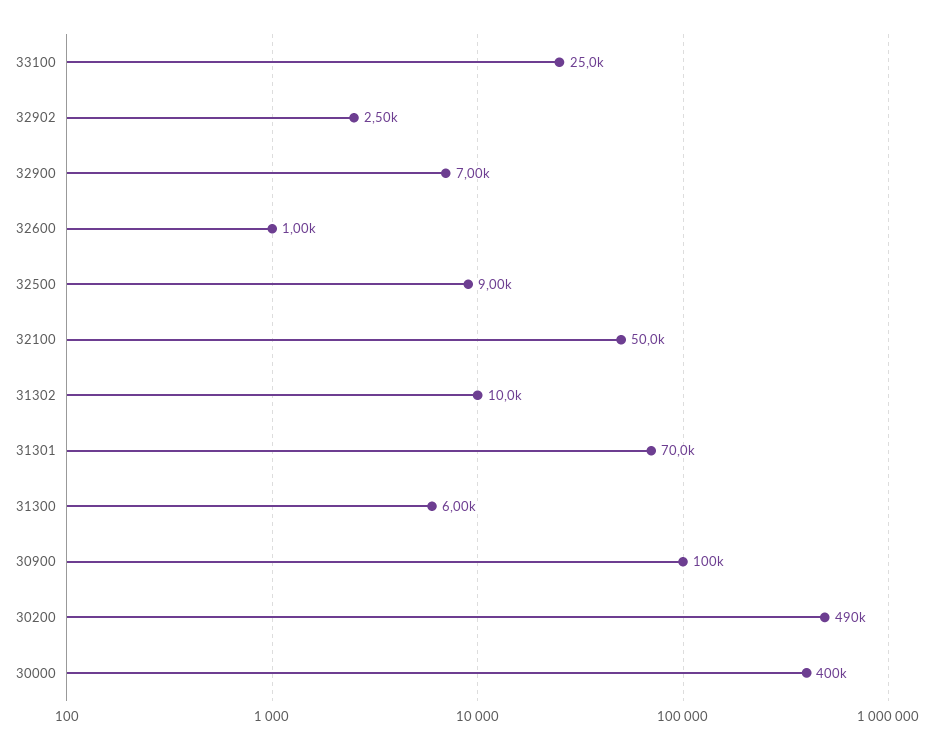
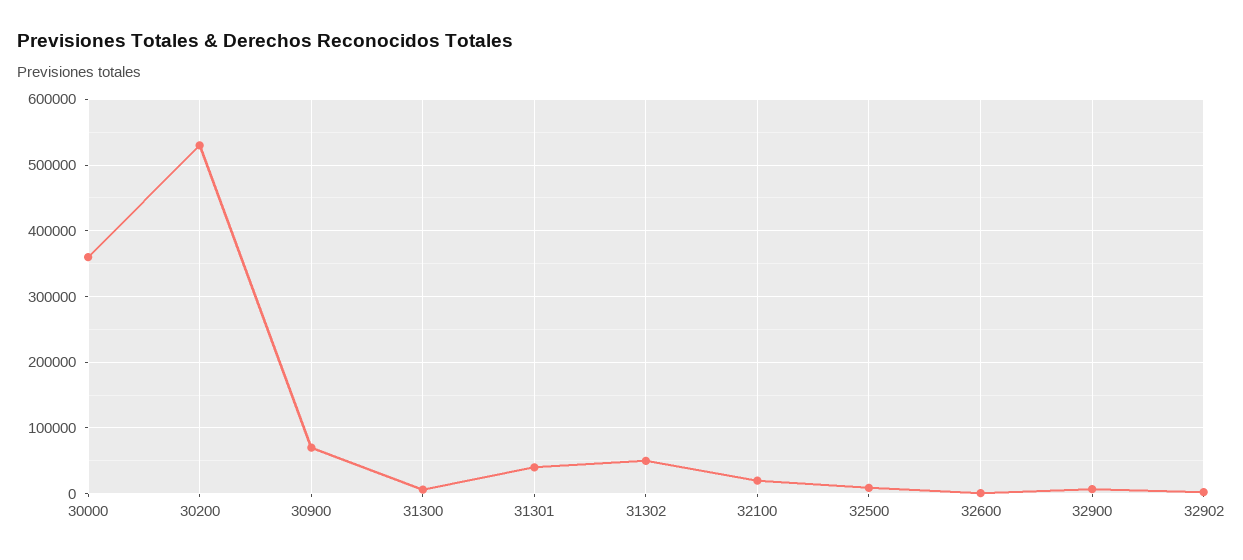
  {
-   "33100": 25000,
    "32902": 2500,
    "32900": 7000,
    "32600": 1000,
    "32500": 9000,
-   "32100": 50000,
+   "32100": 20000,
-   "31302": 10000,
+   "31302": 50000,
-   "31301": 70000,
+   "31301": 40000,
    "31300": 6000,
-   "30900": 100000,
+   "30900": 70000,
-   "30200": 490000,
+   "30200": 530000,
-   "30000": 400000
+   "30000": 360000
  }

